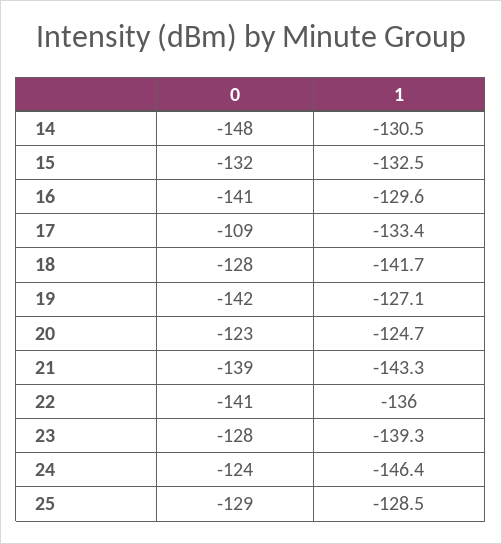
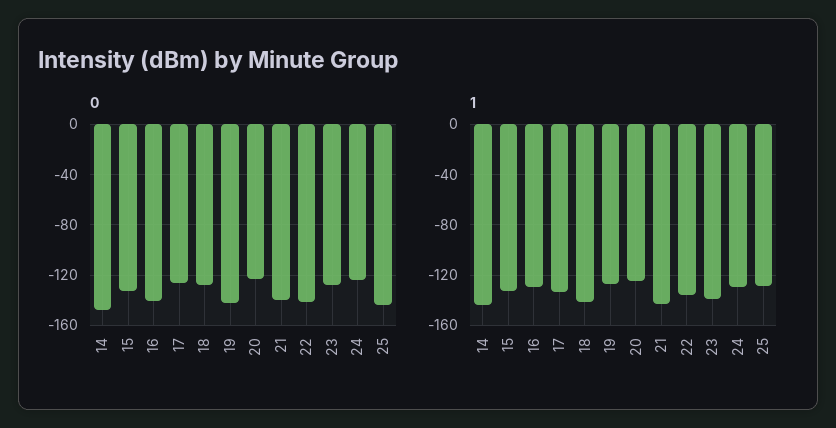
  {
    "0": {
      "14": -148,
      "15": -132,
      "16": -141,
-     "17": -109,
+     "17": -125,
      "18": -128,
      "19": -142,
      "20": -123,
      "21": -139,
      "22": -141,
      "23": -128,
      "24": -124,
-     "25": -129
+     "25": -145
    },
    "1": {
-     "14": -130.5,
+     "14": -145,
      "15": -132.5,
      "16": -129.6,
      "17": -133.4,
      "18": -141.7,
      "19": -127.1,
      "20": -124.7,
      "21": -143.3,
      "22": -136,
      "23": -139.3,
-     "24": -146.4,
+     "24": -130,
      "25": -128.5
    }
  }

